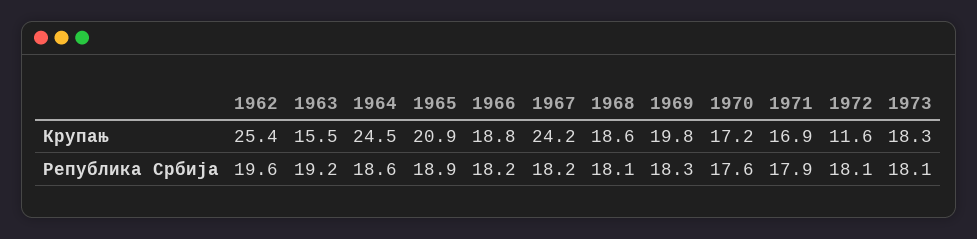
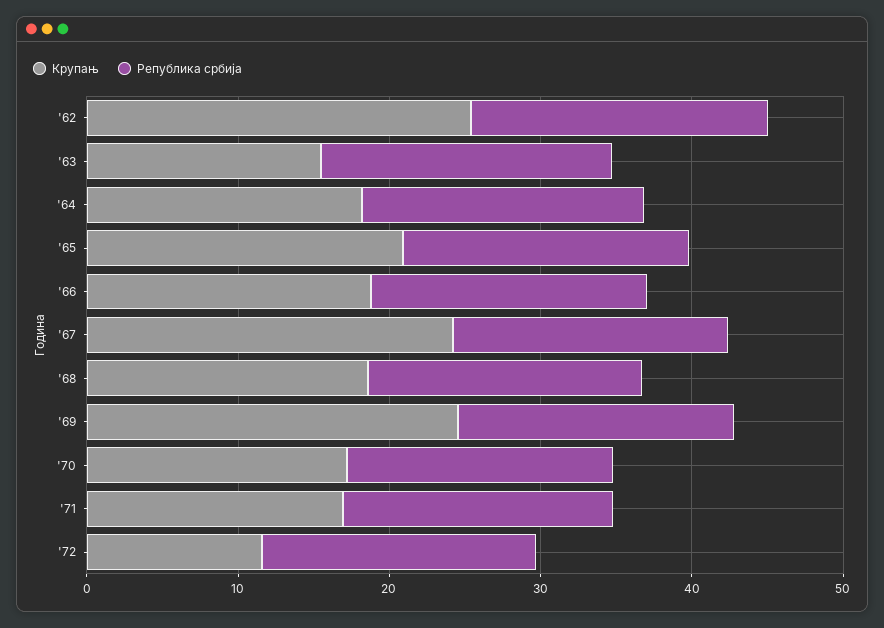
  {
    "Крупањ": {
      "1962": 25.4,
      "1963": 15.5,
-     "1964": 24.5,
+     "1964": 18,
      "1965": 20.9,
      "1966": 18.8,
      "1967": 24.2,
      "1968": 18.6,
-     "1969": 19.8,
+     "1969": 24,
      "1970": 17.2,
      "1971": 16.9,
-     "1972": 11.6,
+     "1972": 11.6
-     "1973": 18.3
    },
    "Република Србија": {
      "1962": 19.6,
      "1963": 19.2,
      "1964": 18.6,
      "1965": 18.9,
      "1966": 18.2,
      "1967": 18.2,
      "1968": 18.1,
      "1969": 18.3,
      "1970": 17.6,
      "1971": 17.9,
-     "1972": 18.1,
+     "1972": 18.1
-     "1973": 18.1
    }
  }

